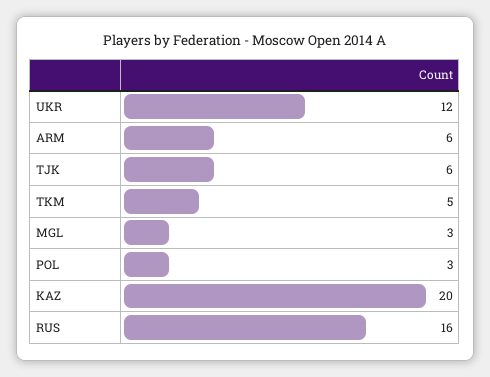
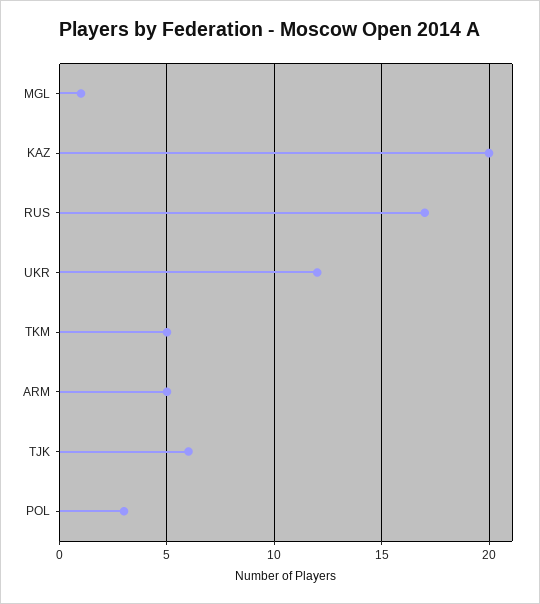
  {
    "UKR": 12,
-   "ARM": 6,
+   "ARM": 5,
    "TJK": 6,
    "TKM": 5,
-   "MGL": 3,
+   "MGL": 1,
    "POL": 3,
    "KAZ": 20,
-   "RUS": 16
+   "RUS": 17
  }

